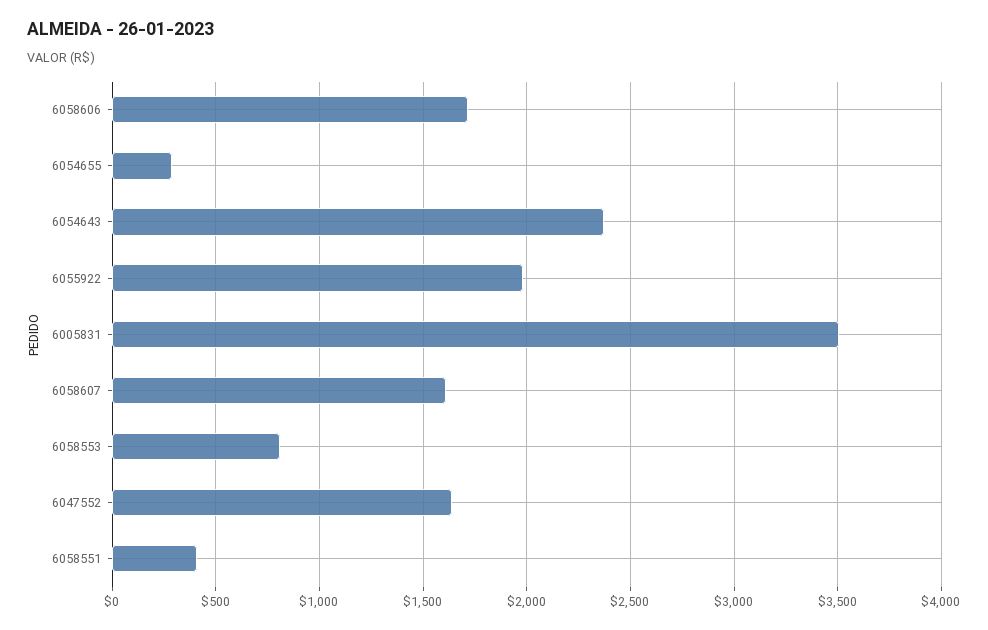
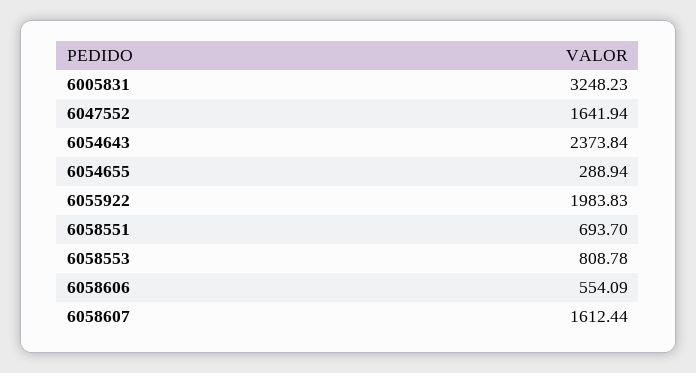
  {
-   "6058606": 1700,
+   "6058606": 554.09,
    "6054655": 288.94,
    "6054643": 2373.84,
    "6055922": 1983.83,
-   "6005831": 3500,
+   "6005831": 3248.23,
    "6058607": 1612.44,
    "6058553": 808.78,
    "6047552": 1641.94,
-   "6058551": 400
+   "6058551": 693.7
  }

